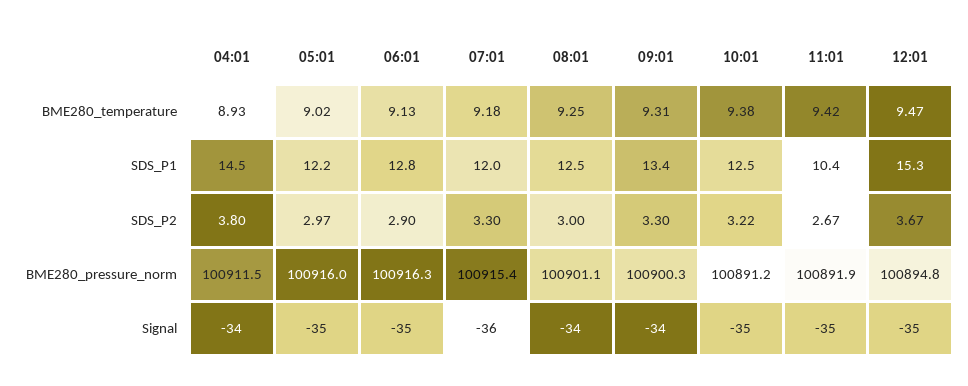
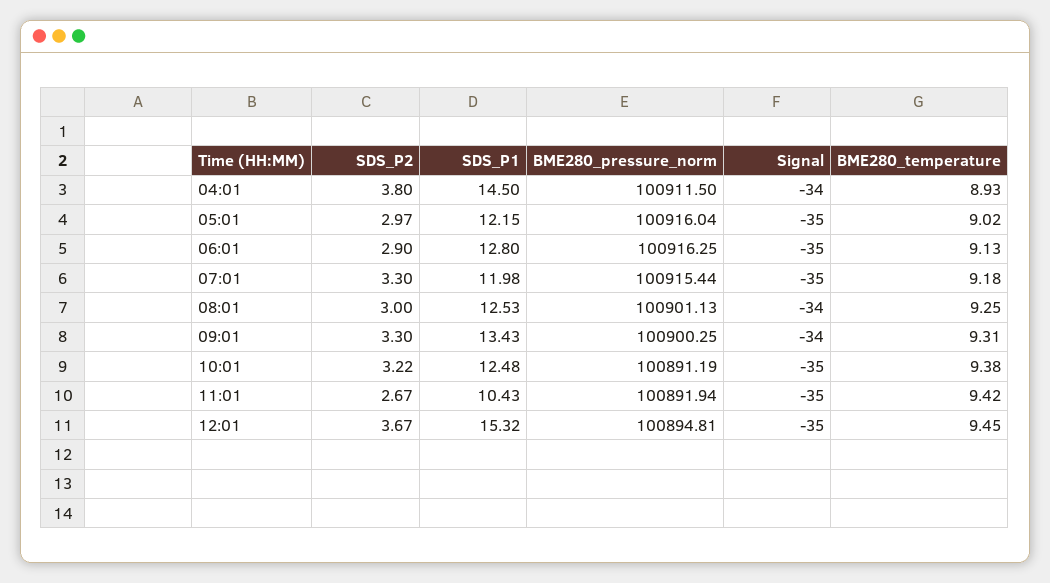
  {
    "04:01": {
      "BME280_temperature": 8.93,
      "SDS_P1": 14.5,
      "SDS_P2": 3.8,
      "BME280_pressure_norm": 100911.5,
      "Signal": -34
    },
    "05:01": {
      "BME280_temperature": 9.02,
      "SDS_P1": 12.15,
      "SDS_P2": 2.97,
      "BME280_pressure_norm": 100916.04,
      "Signal": -35
    },
    "06:01": {
      "BME280_temperature": 9.13,
      "SDS_P1": 12.8,
      "SDS_P2": 2.9,
      "BME280_pressure_norm": 100916.25,
      "Signal": -35
    },
    "07:01": {
      "BME280_temperature": 9.18,
      "SDS_P1": 11.98,
      "SDS_P2": 3.3,
      "BME280_pressure_norm": 100915.44,
-     "Signal": -36
+     "Signal": -35
    },
    "08:01": {
      "BME280_temperature": 9.25,
      "SDS_P1": 12.53,
      "SDS_P2": 3,
      "BME280_pressure_norm": 100901.13,
      "Signal": -34
    },
    "09:01": {
      "BME280_temperature": 9.31,
      "SDS_P1": 13.43,
      "SDS_P2": 3.3,
      "BME280_pressure_norm": 100900.25,
      "Signal": -34
    },
    "10:01": {
      "BME280_temperature": 9.38,
      "SDS_P1": 12.48,
      "SDS_P2": 3.22,
      "BME280_pressure_norm": 100891.19,
      "Signal": -35
    },
    "11:01": {
      "BME280_temperature": 9.42,
      "SDS_P1": 10.43,
      "SDS_P2": 2.67,
      "BME280_pressure_norm": 100891.94,
      "Signal": -35
    },
    "12:01": {
-     "BME280_temperature": 9.47,
+     "BME280_temperature": 9.45,
      "SDS_P1": 15.32,
      "SDS_P2": 3.67,
      "BME280_pressure_norm": 100894.81,
      "Signal": -35
    }
  }

